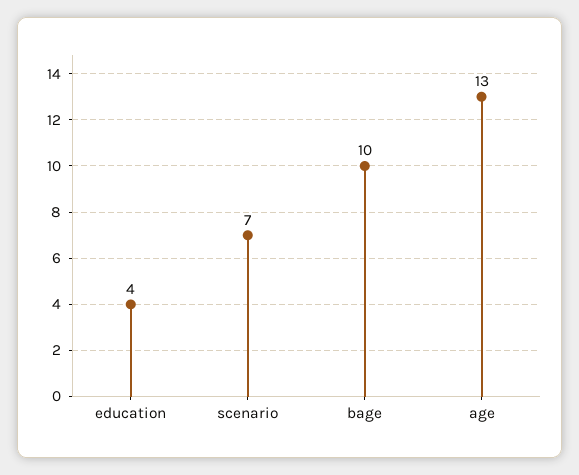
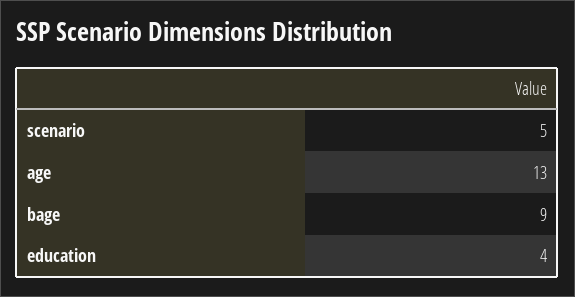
  {
    "education": 4,
-   "scenario": 7,
+   "scenario": 5,
-   "bage": 10,
+   "bage": 9,
    "age": 13
  }

